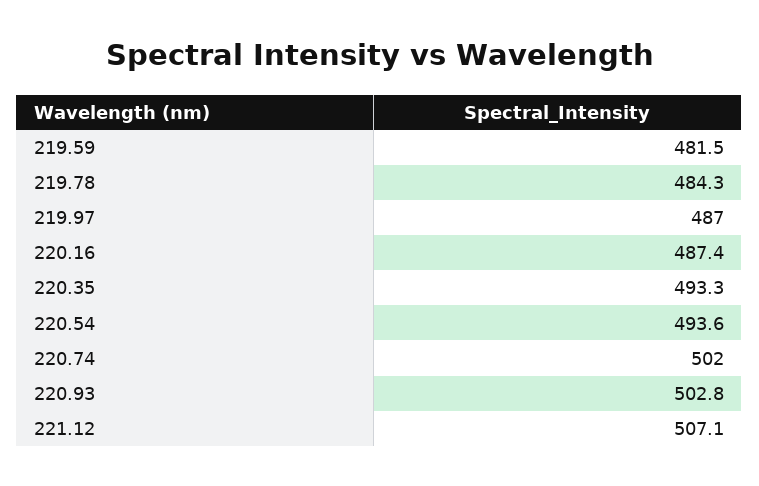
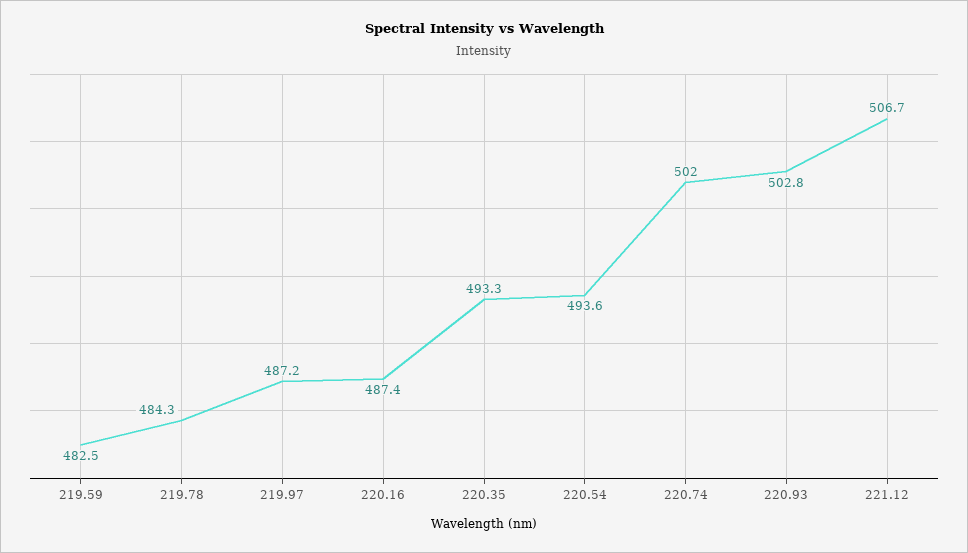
  {
-   "219.59": 481.5,
+   "219.59": 482.5,
    "219.78": 484.3,
-   "219.97": 487,
+   "219.97": 487.2,
    "220.16": 487.4,
    "220.35": 493.3,
    "220.54": 493.6,
    "220.74": 502,
    "220.93": 502.8,
-   "221.12": 507.1
+   "221.12": 506.7
  }

